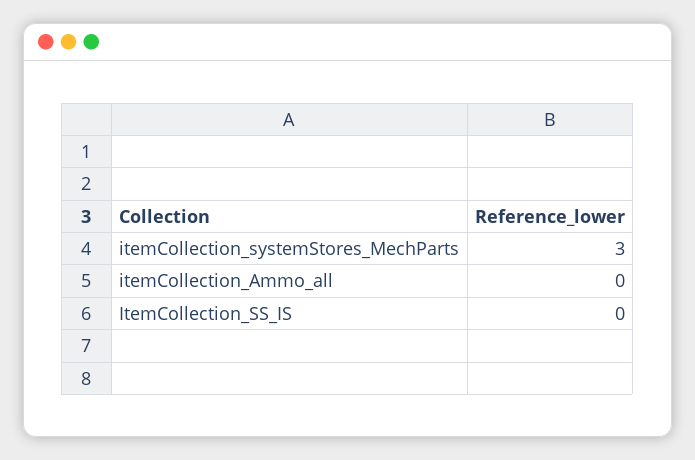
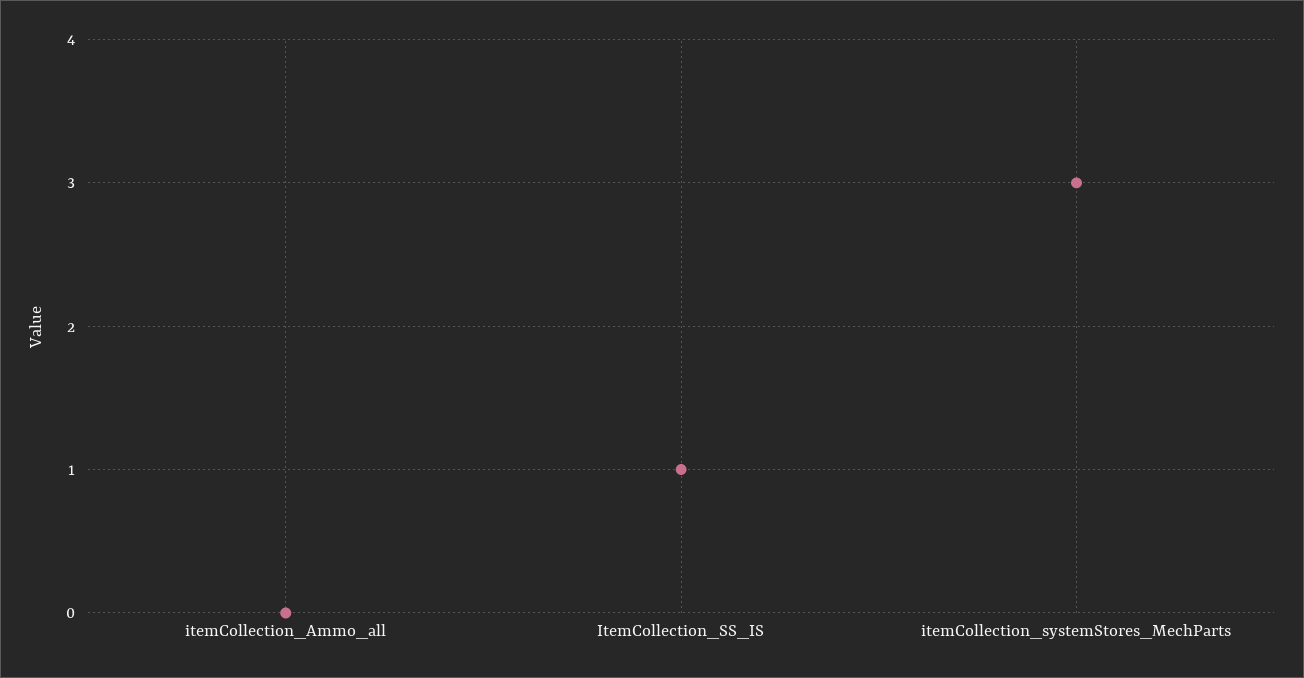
  {
    "itemCollection_systemStores_MechParts": 3,
    "itemCollection_Ammo_all": 0,
-   "ItemCollection_SS_IS": 0
+   "ItemCollection_SS_IS": 1
  }

